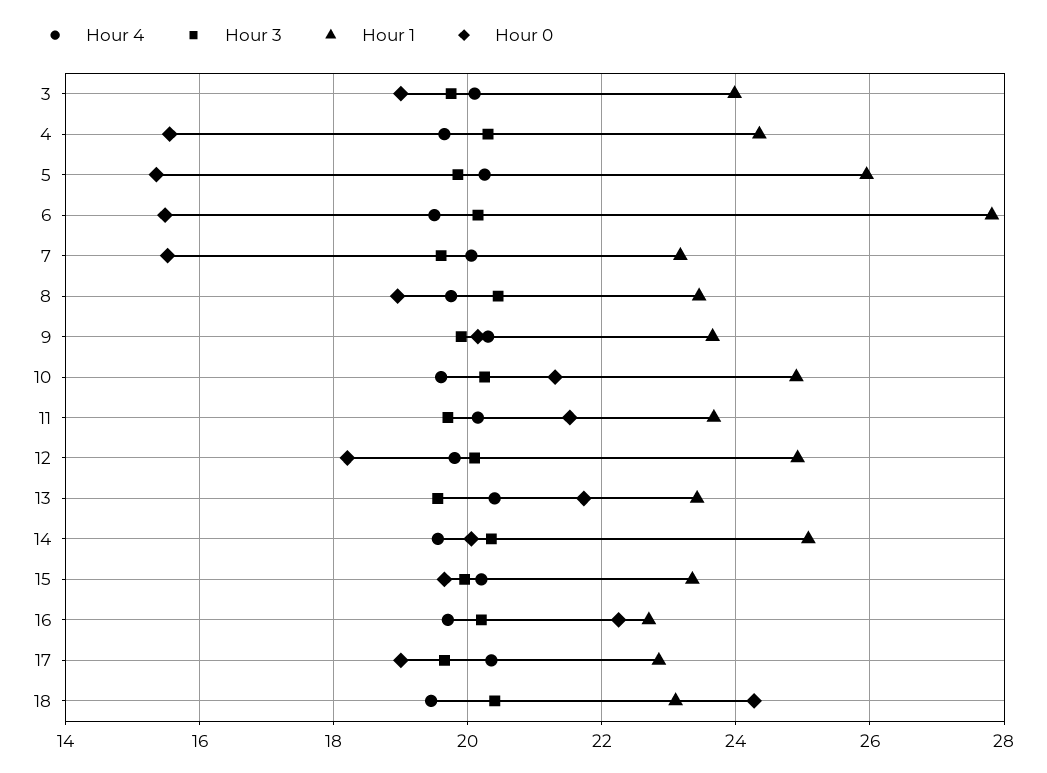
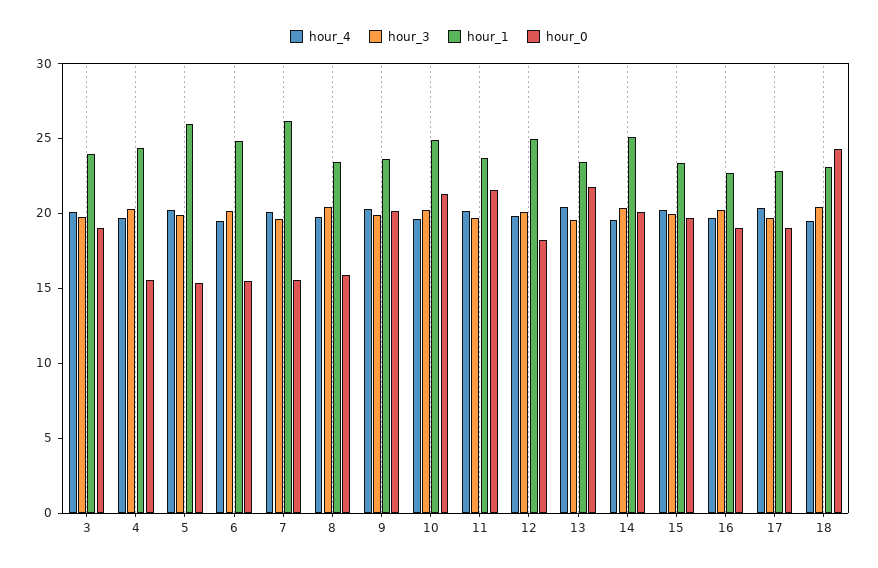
  {
    "Hour 4": {
      "3": 20.2,
      "4": 19.6,
      "5": 20.2,
      "6": 19.6,
      "7": 20,
      "8": 19.8,
      "9": 20.4,
      "10": 19.6,
      "11": 20.2,
      "12": 19.8,
      "13": 20.4,
      "14": 19.6,
      "15": 20.2,
      "16": 19.8,
      "17": 20.4,
      "18": 19.4
    },
    "Hour 3": {
      "3": 19.8,
      "4": 20.4,
      "5": 19.8,
      "6": 20.2,
      "7": 19.6,
      "8": 20.4,
      "9": 20,
      "10": 20.2,
      "11": 19.8,
      "12": 20.2,
      "13": 19.6,
      "14": 20.4,
      "15": 20,
      "16": 20.2,
      "17": 19.6,
      "18": 20.4
    },
    "Hour 1": {
      "3": 24,
      "4": 24.4,
      "5": 26,
-     "6": 27.8,
+     "6": 25,
-     "7": 23.2,
+     "7": 26,
      "8": 23.4,
      "9": 23.6,
      "10": 25,
      "11": 23.6,
      "12": 25,
      "13": 23.4,
      "14": 25,
      "15": 23.4,
      "16": 22.8,
      "17": 22.8,
      "18": 23.2
    },
    "Hour 0": {
      "3": 19,
      "4": 15.6,
      "5": 15.4,
      "6": 15.4,
      "7": 15.6,
-     "8": 19,
+     "8": 16,
      "9": 20.2,
      "10": 21.4,
      "11": 21.6,
      "12": 18.2,
      "13": 21.8,
      "14": 20,
      "15": 19.6,
-     "16": 22.2,
+     "16": 19,
      "17": 19,
      "18": 24.2
    }
  }

